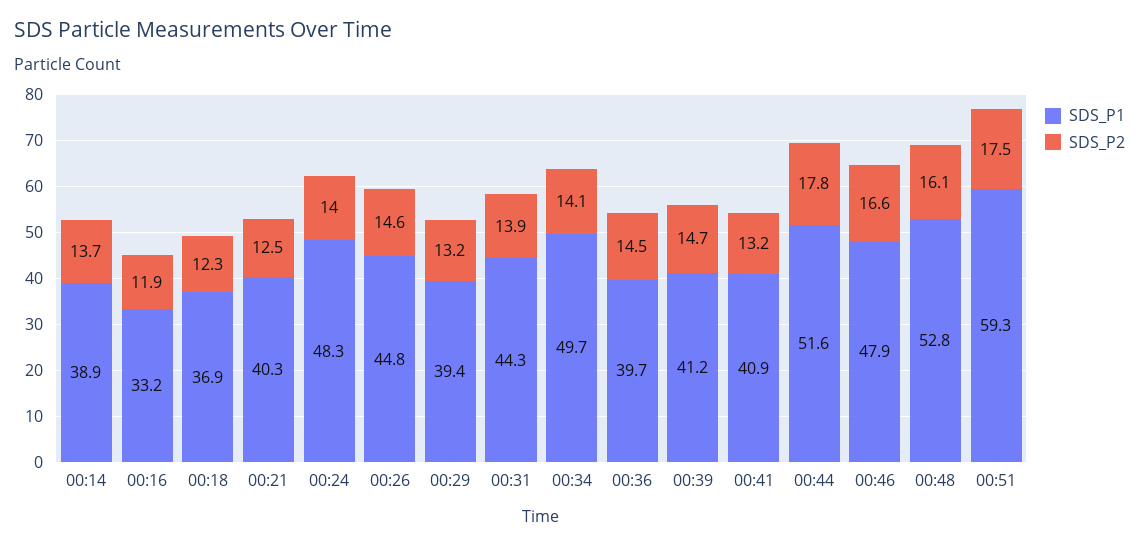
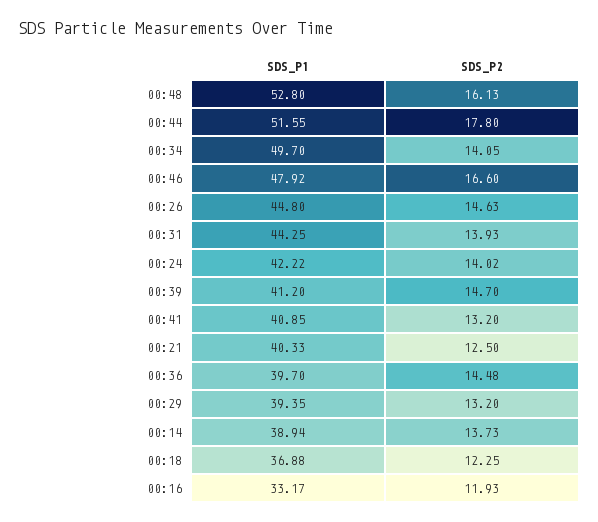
  {
    "SDS_P1": {
      "00:14": 38.94,
      "00:16": 33.17,
      "00:18": 36.88,
      "00:21": 40.33,
-     "00:24": 48.3,
+     "00:24": 42.22,
      "00:26": 44.8,
      "00:29": 39.35,
      "00:31": 44.25,
      "00:34": 49.7,
      "00:36": 39.7,
      "00:39": 41.2,
      "00:41": 40.85,
      "00:44": 51.55,
      "00:46": 47.92,
-     "00:48": 52.8,
+     "00:48": 52.8
-     "00:51": 59.3
    },
    "SDS_P2": {
      "00:14": 13.73,
      "00:16": 11.93,
      "00:18": 12.25,
      "00:21": 12.5,
      "00:24": 14.02,
      "00:26": 14.63,
      "00:29": 13.2,
      "00:31": 13.93,
      "00:34": 14.05,
      "00:36": 14.48,
      "00:39": 14.7,
      "00:41": 13.2,
      "00:44": 17.8,
      "00:46": 16.6,
-     "00:48": 16.13,
+     "00:48": 16.13
-     "00:51": 17.5
    }
  }

